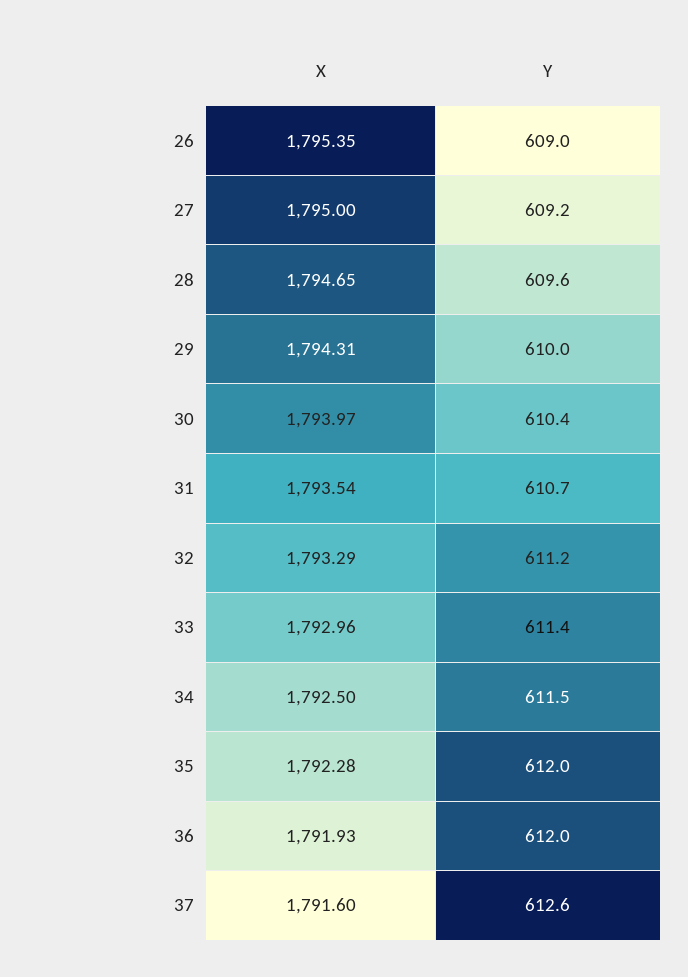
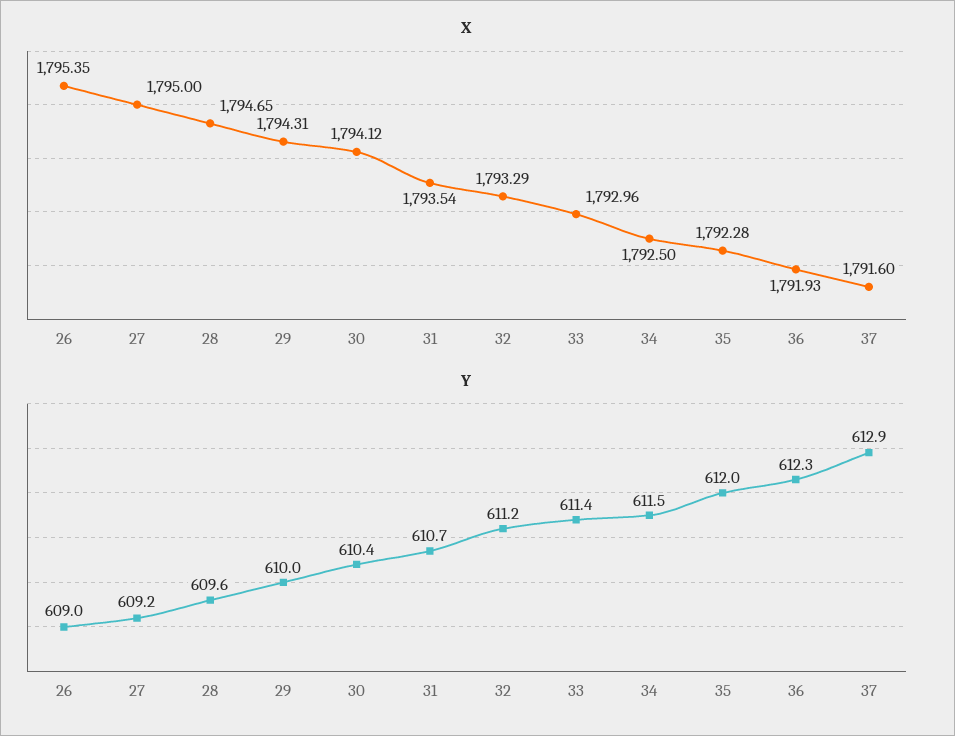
  {
    "X": {
      "26": 1795.35,
      "27": 1795,
      "28": 1794.65,
      "29": 1794.31,
-     "30": 1793.97,
+     "30": 1794.12,
      "31": 1793.54,
      "32": 1793.29,
      "33": 1792.96,
      "34": 1792.5,
      "35": 1792.28,
      "36": 1791.93,
      "37": 1791.6
    },
    "Y": {
      "26": 609,
      "27": 609.2,
      "28": 609.6,
      "29": 610,
      "30": 610.4,
      "31": 610.7,
      "32": 611.2,
      "33": 611.4,
      "34": 611.5,
      "35": 612,
-     "36": 612,
+     "36": 612.3,
-     "37": 612.6
+     "37": 612.9
    }
  }

